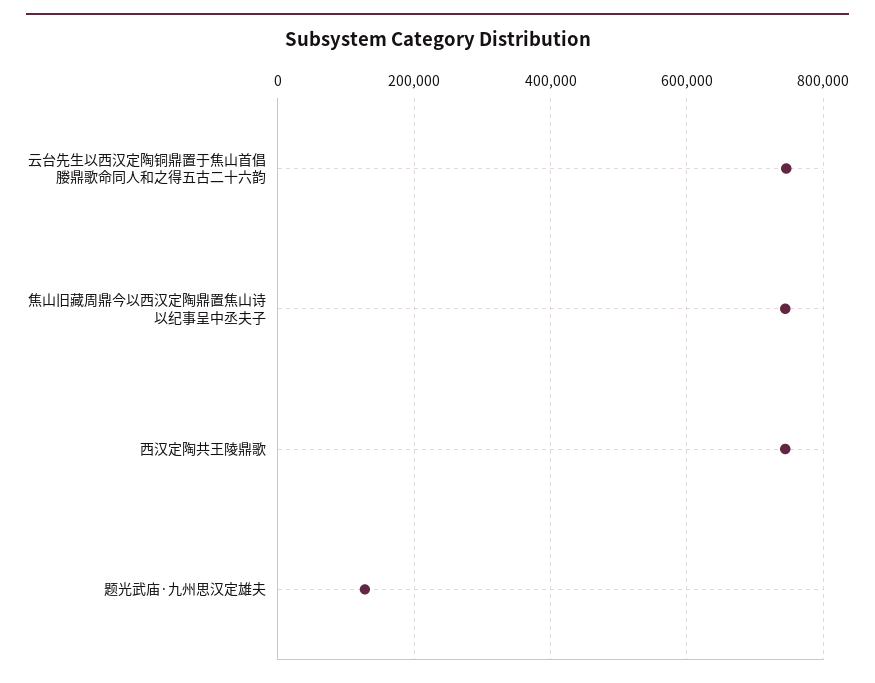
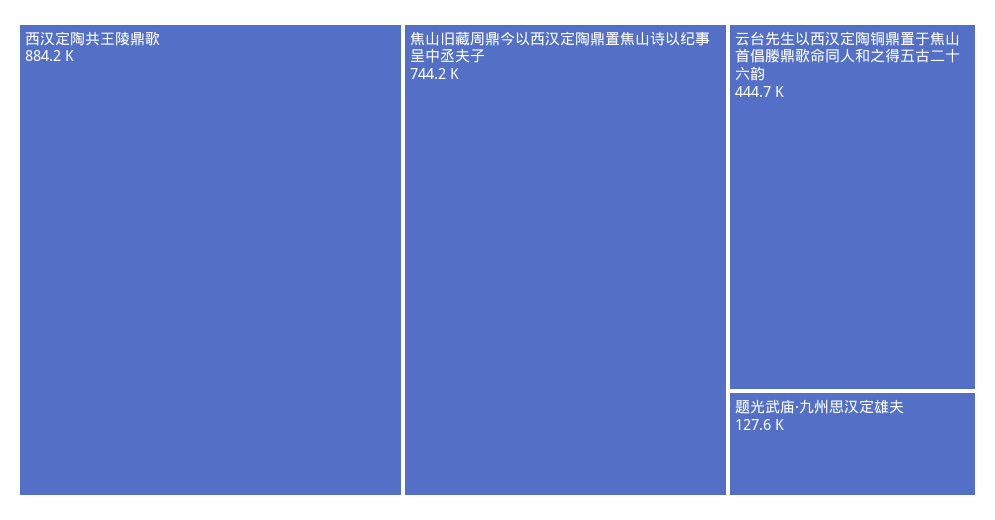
  {
-   "云台先生以西汉定陶铜鼎置于焦山首倡媵鼎歌命同人和之得五古二十六韵": 740000,
+   "云台先生以西汉定陶铜鼎置于焦山首倡媵鼎歌命同人和之得五古二十六韵": 444700,
    "焦山旧藏周鼎今以西汉定陶鼎置焦山诗以纪事呈中丞夫子": 744200,
-   "西汉定陶共王陵鼎歌": 740000,
+   "西汉定陶共王陵鼎歌": 884200,
    "题光武庙·九州思汉定雄夫": 127600
  }

